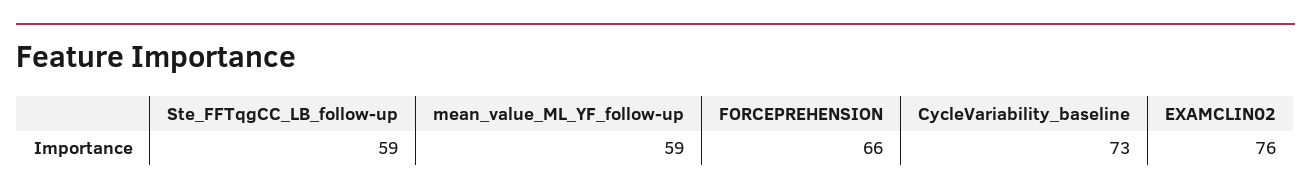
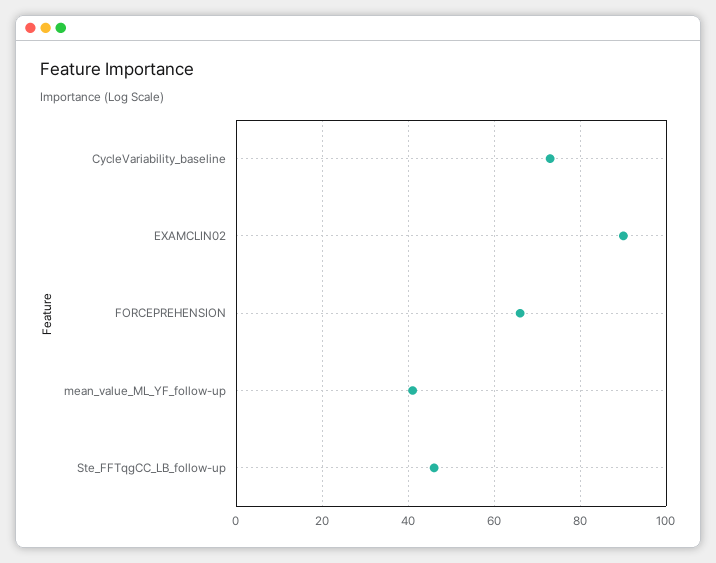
  {
-   "Ste_FFTqgCC_LB_follow-up": 59,
+   "Ste_FFTqgCC_LB_follow-up": 45,
-   "mean_value_ML_YF_follow-up": 59,
+   "mean_value_ML_YF_follow-up": 40,
    "FORCEPREHENSION": 66,
    "CycleVariability_baseline": 73,
-   "EXAMCLIN02": 76
+   "EXAMCLIN02": 90
  }

